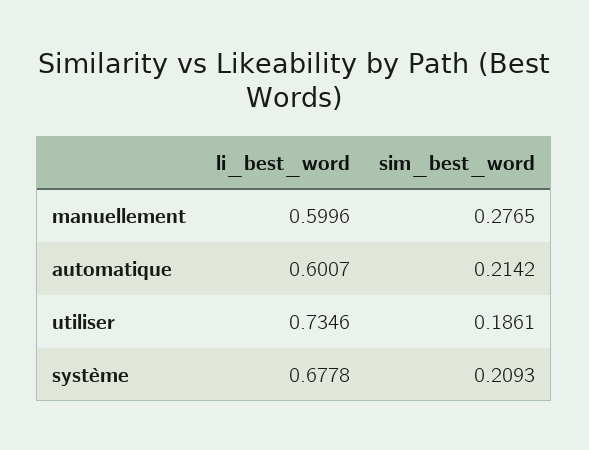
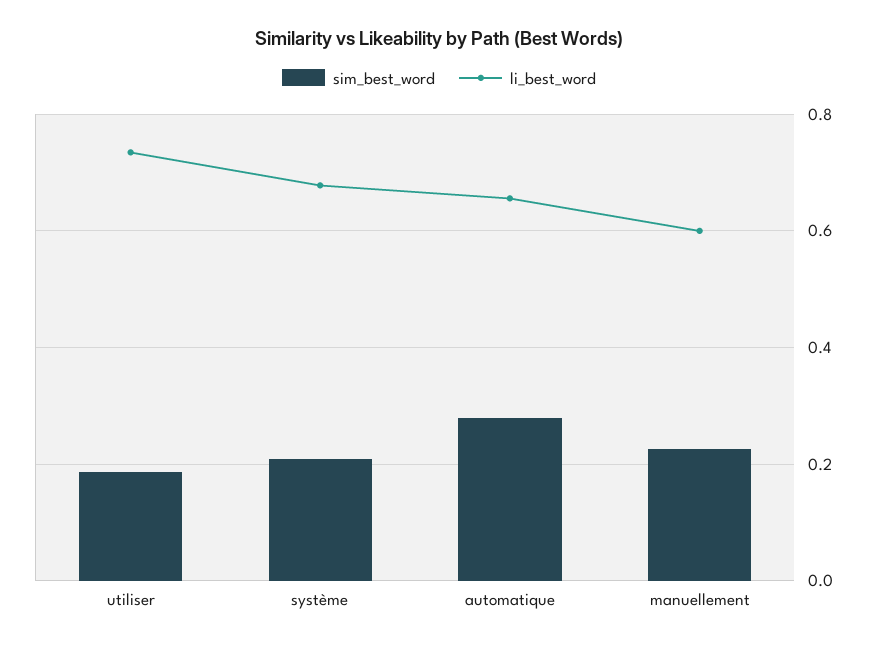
  {
    "li_best_word": {
      "manuellement": 0.5996,
-     "automatique": 0.6007,
+     "automatique": 0.66,
      "utiliser": 0.7346,
      "système": 0.6778
    },
    "sim_best_word": {
-     "manuellement": 0.2765,
+     "manuellement": 0.22,
-     "automatique": 0.2142,
+     "automatique": 0.28,
      "utiliser": 0.1861,
      "système": 0.2093
    }
  }

